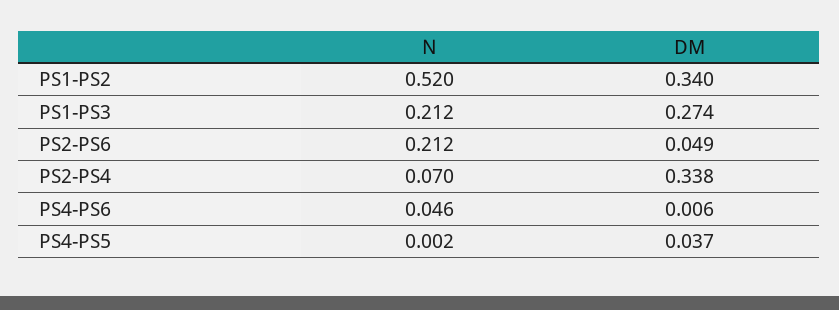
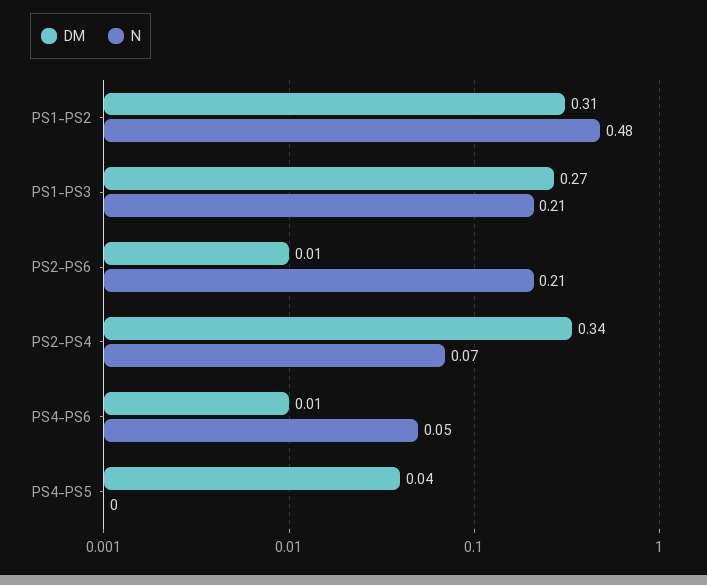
  {
    "N": {
-     "PS1-PS2": 0.52,
+     "PS1-PS2": 0.48,
      "PS1-PS3": 0.212,
      "PS2-PS6": 0.212,
      "PS2-PS4": 0.07,
      "PS4-PS6": 0.046,
      "PS4-PS5": 0.002
    },
    "DM": {
-     "PS1-PS2": 0.34,
+     "PS1-PS2": 0.31,
      "PS1-PS3": 0.274,
-     "PS2-PS6": 0.049,
+     "PS2-PS6": 0.01,
      "PS2-PS4": 0.338,
      "PS4-PS6": 0.006,
      "PS4-PS5": 0.037
    }
  }

